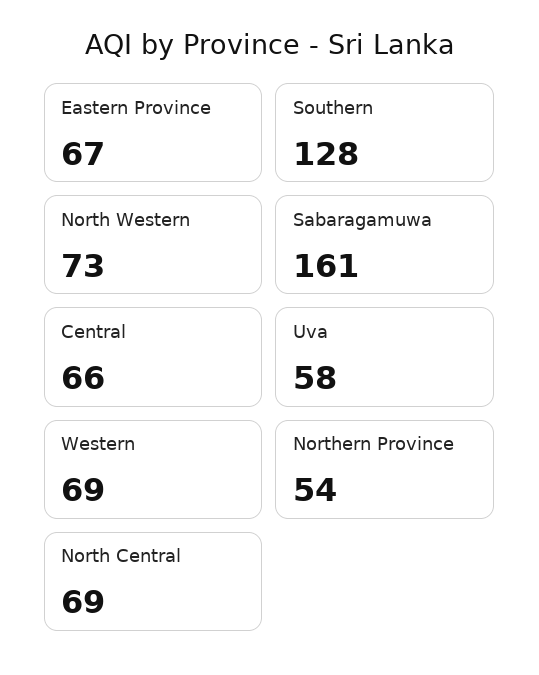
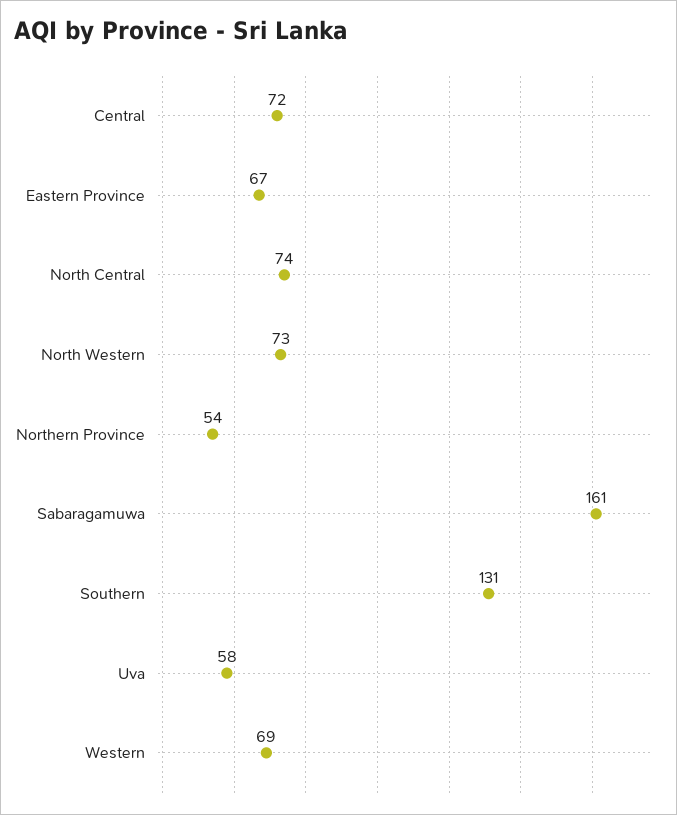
  {
    "Eastern Province": 67,
-   "Southern": 128,
+   "Southern": 131,
    "North Western": 73,
    "Sabaragamuwa": 161,
-   "Central": 66,
+   "Central": 72,
    "Uva": 58,
    "Western": 69,
    "Northern Province": 54,
-   "North Central": 69
+   "North Central": 74
  }

